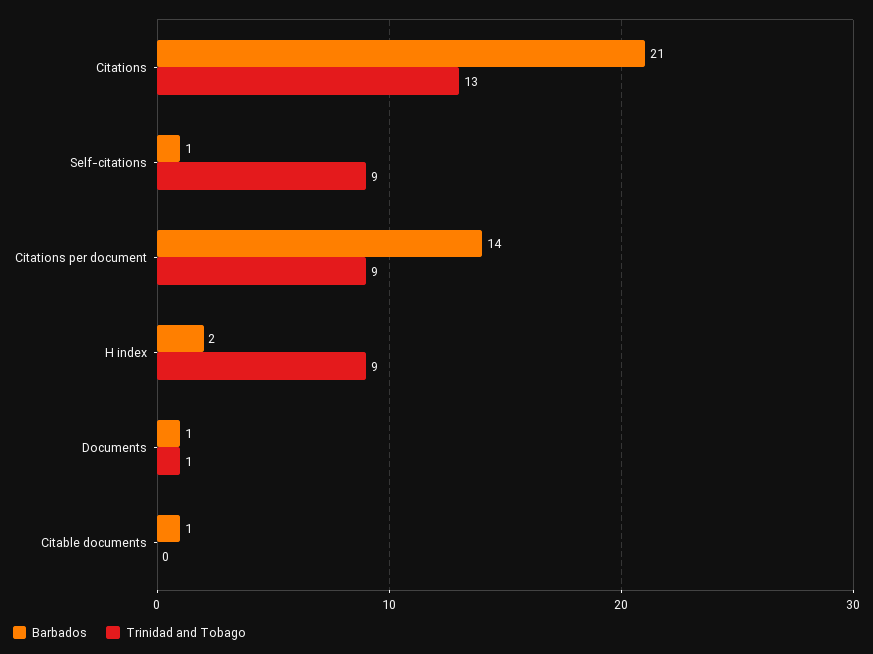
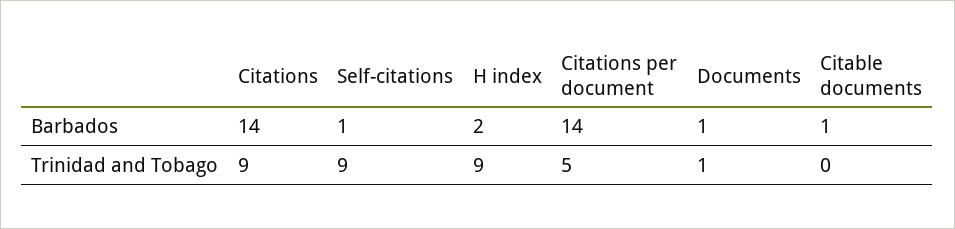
  {
    "Barbados": {
-     "Citations": 21,
+     "Citations": 14,
      "Self-citations": 1,
      "Citations per document": 14,
      "H index": 2,
      "Documents": 1,
      "Citable documents": 1
    },
    "Trinidad and Tobago": {
-     "Citations": 13,
+     "Citations": 9,
      "Self-citations": 9,
-     "Citations per document": 9,
+     "Citations per document": 5,
      "H index": 9,
      "Documents": 1,
      "Citable documents": 0
    }
  }

